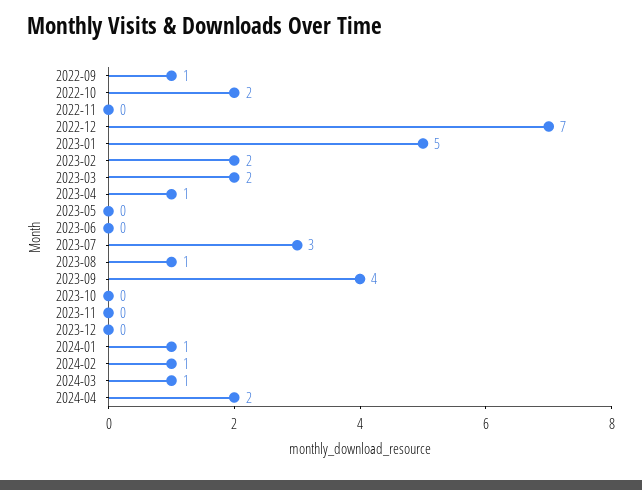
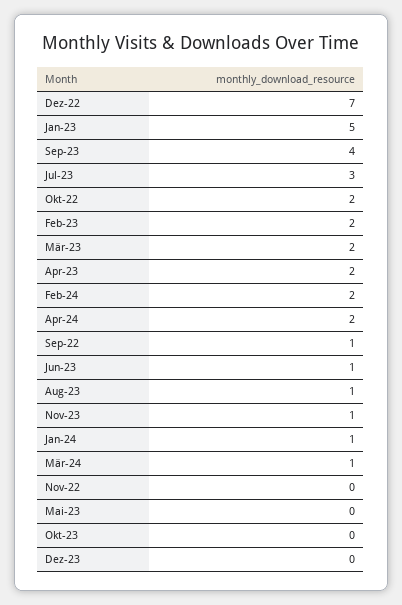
  {
    "2022-09": 1,
    "2022-10": 2,
    "2022-11": 0,
    "2022-12": 7,
    "2023-01": 5,
    "2023-02": 2,
    "2023-03": 2,
-   "2023-04": 1,
+   "2023-04": 2,
    "2023-05": 0,
-   "2023-06": 0,
+   "2023-06": 1,
    "2023-07": 3,
    "2023-08": 1,
    "2023-09": 4,
    "2023-10": 0,
-   "2023-11": 0,
+   "2023-11": 1,
    "2023-12": 0,
    "2024-01": 1,
-   "2024-02": 1,
+   "2024-02": 2,
    "2024-03": 1,
    "2024-04": 2
  }

